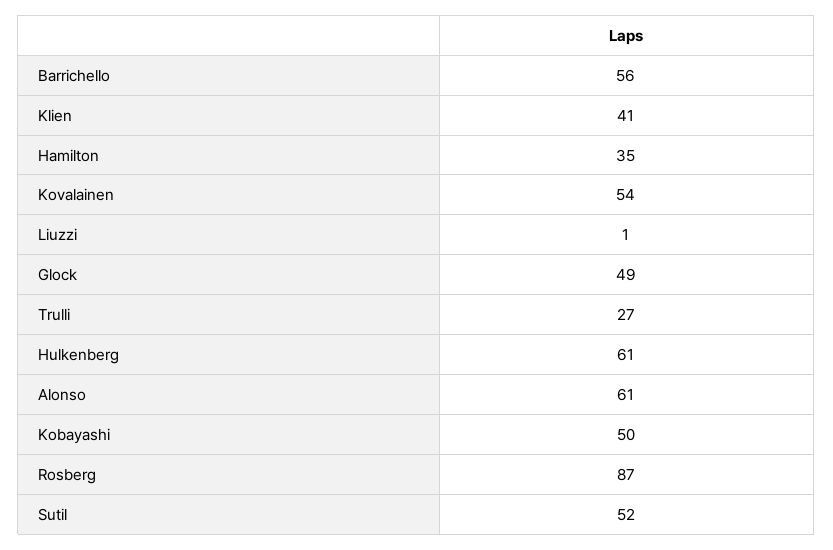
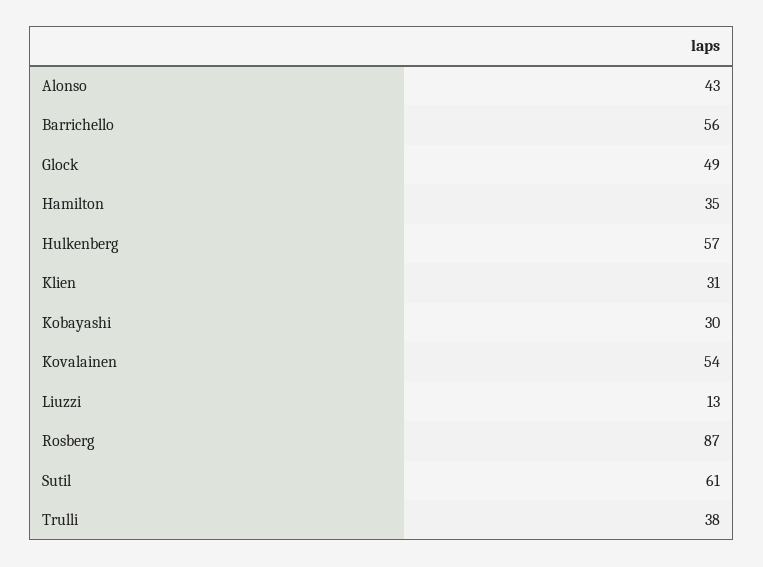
  {
    "Barrichello": 56,
-   "Klien": 41,
+   "Klien": 31,
    "Hamilton": 35,
    "Kovalainen": 54,
-   "Liuzzi": 1,
+   "Liuzzi": 13,
    "Glock": 49,
-   "Trulli": 27,
+   "Trulli": 38,
-   "Hulkenberg": 61,
+   "Hulkenberg": 57,
-   "Alonso": 61,
+   "Alonso": 43,
-   "Kobayashi": 50,
+   "Kobayashi": 30,
    "Rosberg": 87,
-   "Sutil": 52
+   "Sutil": 61
  }

